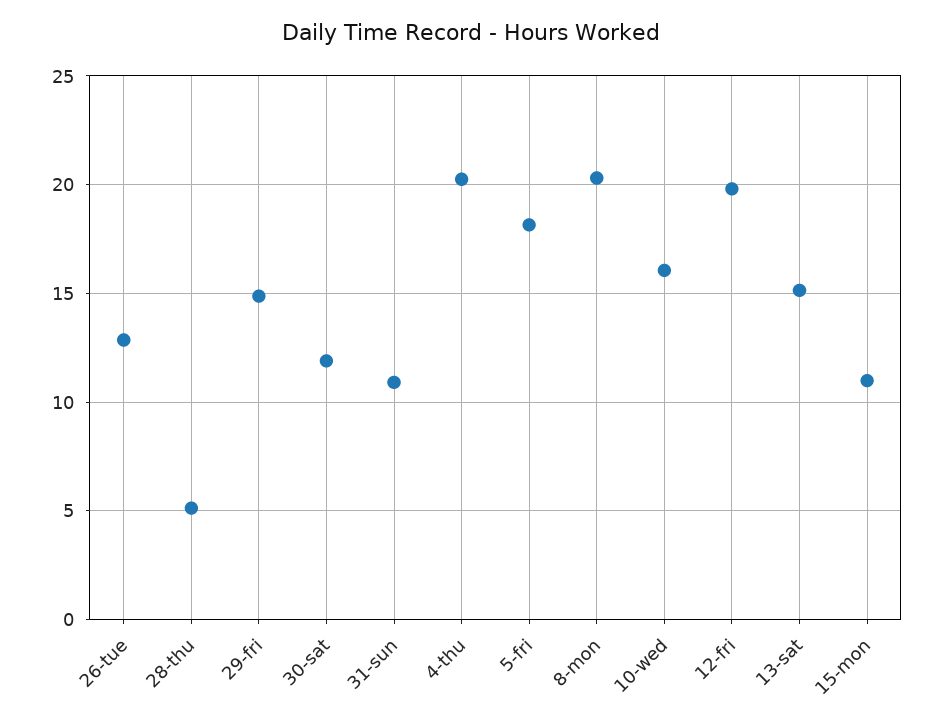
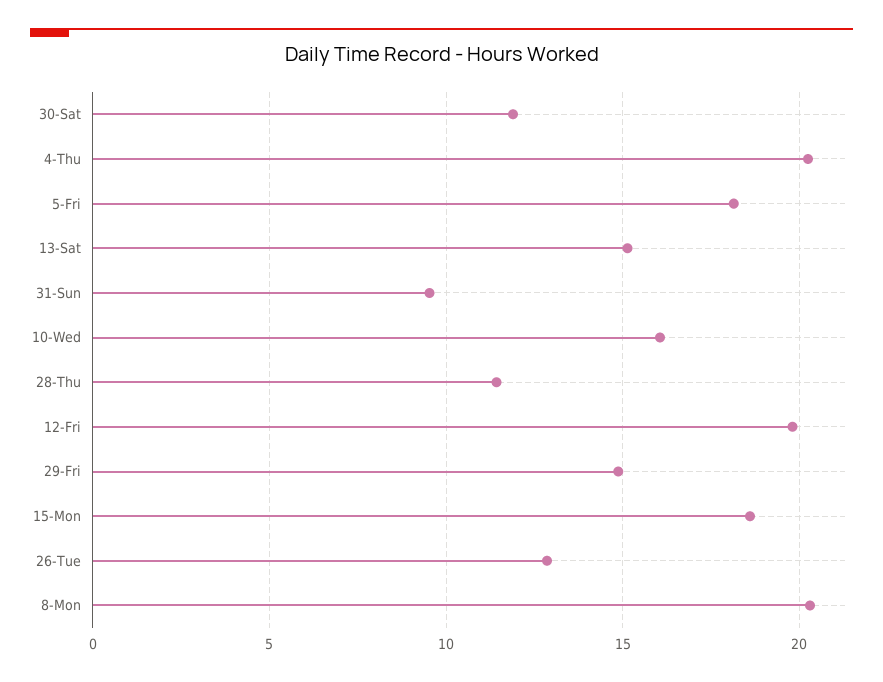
  {
    "26-tue": 13,
-   "28-thu": 5,
+   "28-thu": 11.5,
    "29-fri": 15,
    "30-sat": 12,
-   "31-sun": 11,
+   "31-sun": 9.5,
    "4-thu": 20.5,
    "5-fri": 18,
    "8-mon": 20.5,
    "10-wed": 16,
    "12-fri": 20,
    "13-sat": 15,
-   "15-mon": 11
+   "15-mon": 18.5
  }

